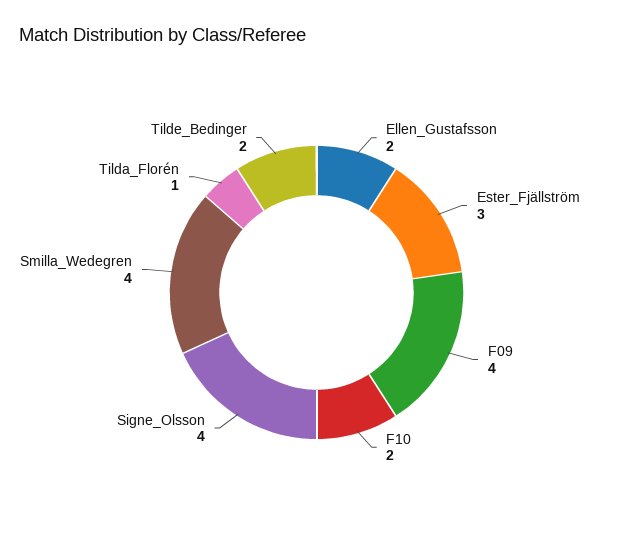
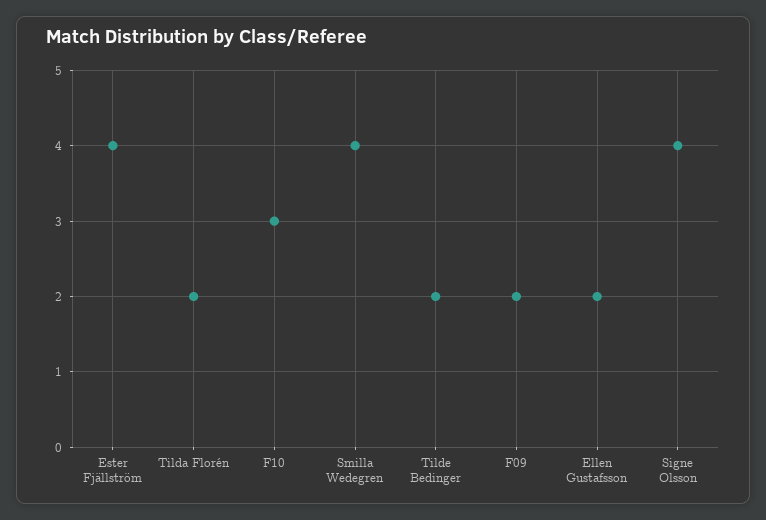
  {
    "Ellen_Gustafsson": 2,
-   "Ester_Fjällström": 3,
+   "Ester_Fjällström": 4,
-   "F09": 4,
+   "F09": 2,
-   "F10": 2,
+   "F10": 3,
    "Signe_Olsson": 4,
    "Smilla_Wedegren": 4,
-   "Tilda_Florén": 1,
+   "Tilda_Florén": 2,
    "Tilde_Bedinger": 2
  }

